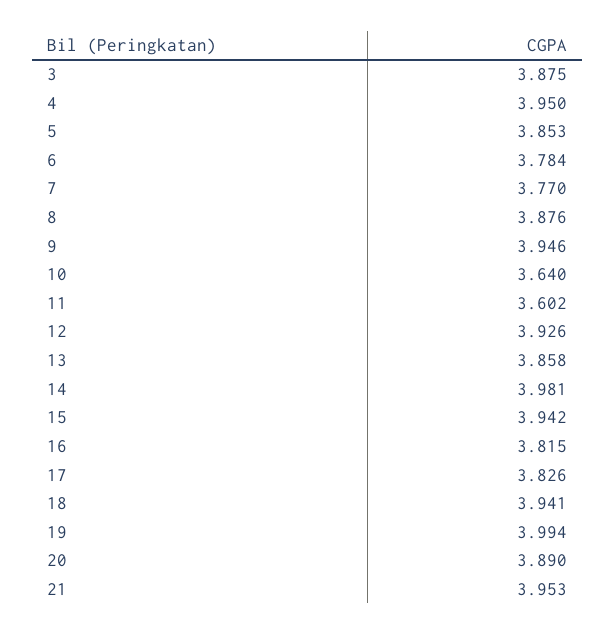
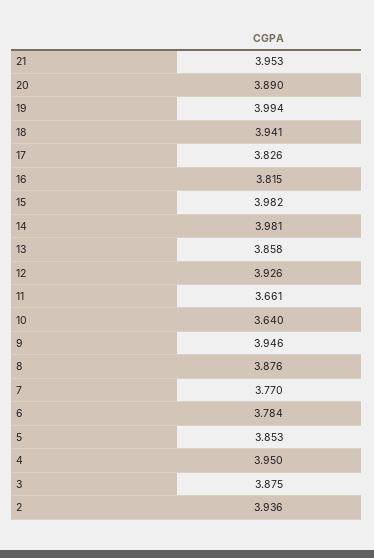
  {
    "3": 3.875,
    "4": 3.95,
    "5": 3.853,
    "6": 3.784,
    "7": 3.77,
    "8": 3.876,
    "9": 3.946,
    "10": 3.64,
-   "11": 3.602,
+   "11": 3.661,
    "12": 3.926,
    "13": 3.858,
    "14": 3.981,
-   "15": 3.942,
+   "15": 3.982,
    "16": 3.815,
    "17": 3.826,
    "18": 3.941,
    "19": 3.994,
    "20": 3.89,
-   "21": 3.953
+   "21": 3.953,
+   "2": 3.936
  }

